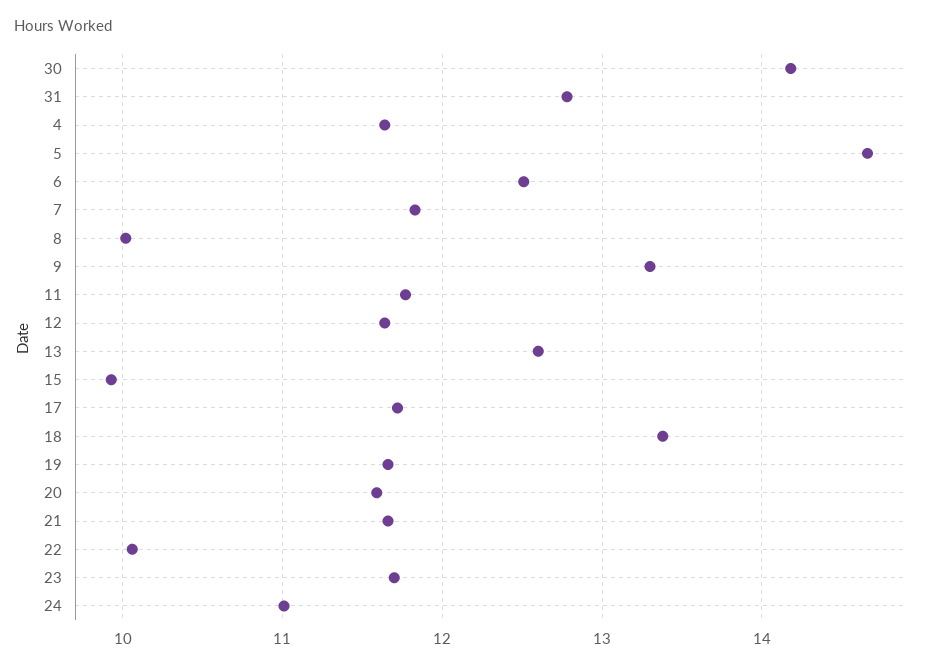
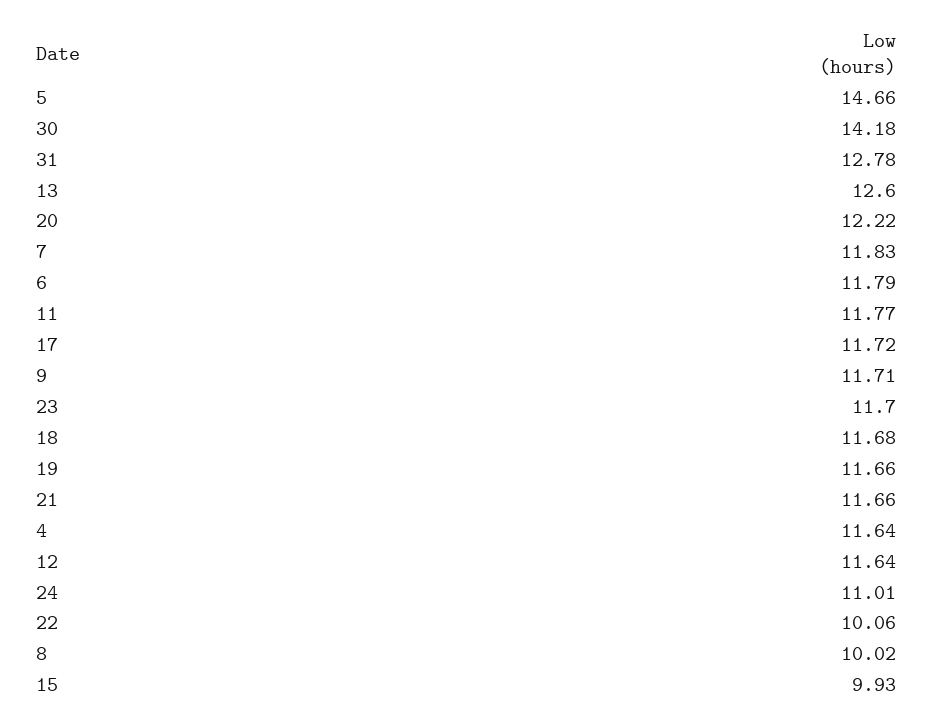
  {
    "30": 14.18,
    "31": 12.78,
    "4": 11.64,
    "5": 14.66,
-   "6": 12.5,
+   "6": 11.79,
    "7": 11.83,
    "8": 10.02,
-   "9": 13.3,
+   "9": 11.71,
    "11": 11.77,
    "12": 11.64,
    "13": 12.6,
    "15": 9.93,
    "17": 11.72,
-   "18": 13.4,
+   "18": 11.68,
    "19": 11.66,
-   "20": 11.6,
+   "20": 12.22,
    "21": 11.66,
    "22": 10.06,
    "23": 11.7,
    "24": 11.01
  }

